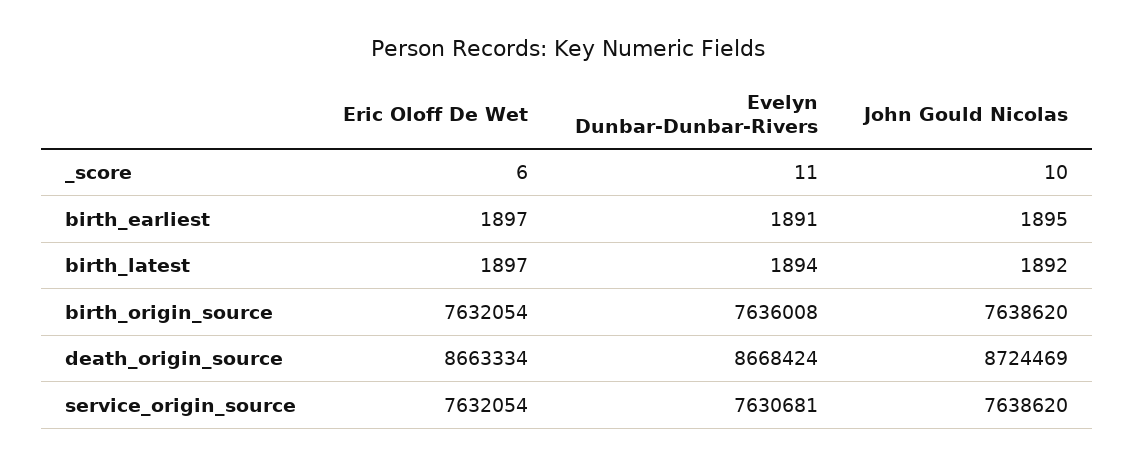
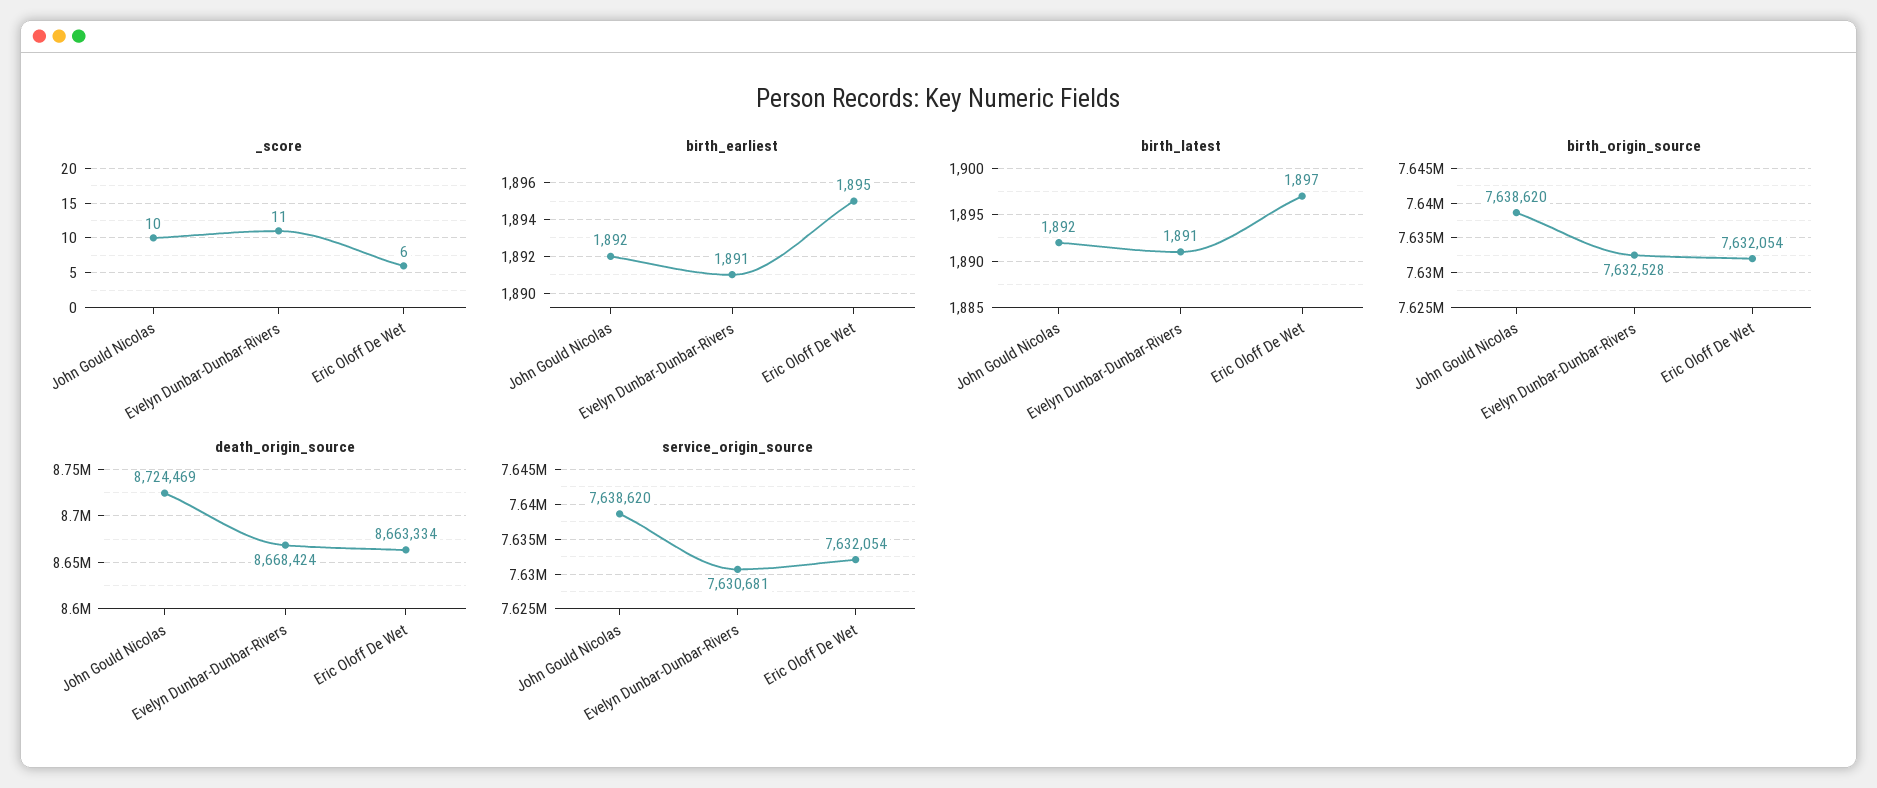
  {
    "_score": {
      "Eric Oloff De Wet": 6,
      "Evelyn Dunbar-Dunbar-Rivers": 11,
      "John Gould Nicolas": 10
    },
    "birth_earliest": {
-     "Eric Oloff De Wet": 1897,
+     "Eric Oloff De Wet": 1895,
      "Evelyn Dunbar-Dunbar-Rivers": 1891,
-     "John Gould Nicolas": 1895
+     "John Gould Nicolas": 1892
    },
    "birth_latest": {
      "Eric Oloff De Wet": 1897,
-     "Evelyn Dunbar-Dunbar-Rivers": 1894,
+     "Evelyn Dunbar-Dunbar-Rivers": 1891,
      "John Gould Nicolas": 1892
    },
    "birth_origin_source": {
      "Eric Oloff De Wet": 7632054,
-     "Evelyn Dunbar-Dunbar-Rivers": 7636008,
+     "Evelyn Dunbar-Dunbar-Rivers": 7632528,
      "John Gould Nicolas": 7638620
    },
    "death_origin_source": {
      "Eric Oloff De Wet": 8663334,
      "Evelyn Dunbar-Dunbar-Rivers": 8668424,
      "John Gould Nicolas": 8724469
    },
    "service_origin_source": {
      "Eric Oloff De Wet": 7632054,
      "Evelyn Dunbar-Dunbar-Rivers": 7630681,
      "John Gould Nicolas": 7638620
    }
  }

